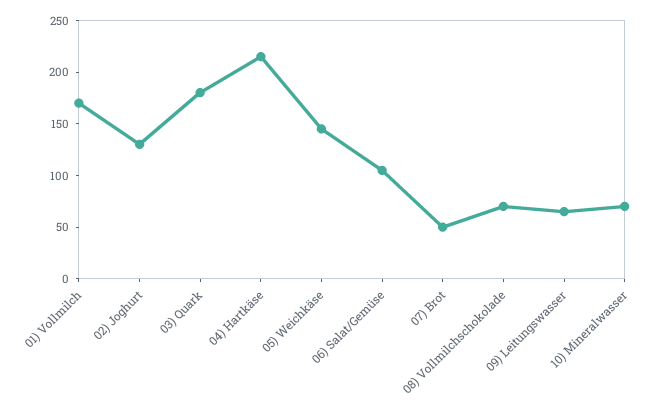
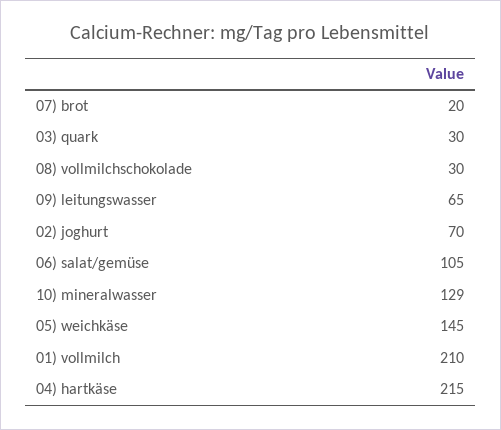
  {
-   "01) Vollmilch": 170,
+   "01) Vollmilch": 210,
-   "02) Joghurt": 130,
+   "02) Joghurt": 70,
-   "03) Quark": 180,
+   "03) Quark": 30,
    "04) Hartkäse": 215,
    "05) Weichkäse": 145,
    "06) Salat/Gemüse": 105,
-   "07) Brot": 50,
+   "07) Brot": 20,
-   "08) Vollmilchschokolade": 70,
+   "08) Vollmilchschokolade": 30,
    "09) Leitungswasser": 65,
-   "10) Mineralwasser": 70
+   "10) Mineralwasser": 129
  }

